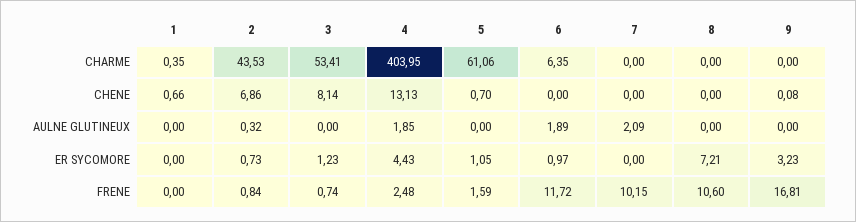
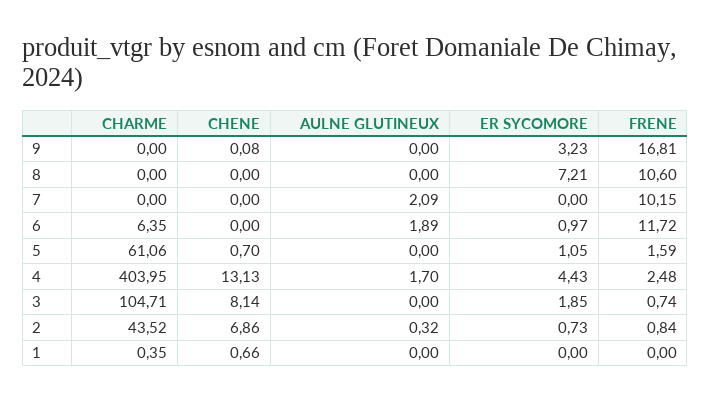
  {
    "1": {
      "CHARME": 0.35,
      "CHENE": 0.66,
      "AULNE GLUTINEUX": 0,
      "ER SYCOMORE": 0,
      "FRENE": 0
    },
    "2": {
-     "CHARME": 43.53,
+     "CHARME": 43.52,
      "CHENE": 6.86,
      "AULNE GLUTINEUX": 0.32,
      "ER SYCOMORE": 0.73,
      "FRENE": 0.84
    },
    "3": {
-     "CHARME": 53.41,
+     "CHARME": 104.71,
      "CHENE": 8.14,
      "AULNE GLUTINEUX": 0,
-     "ER SYCOMORE": 1.23,
+     "ER SYCOMORE": 1.85,
      "FRENE": 0.74
    },
    "4": {
      "CHARME": 403.95,
      "CHENE": 13.13,
-     "AULNE GLUTINEUX": 1.85,
+     "AULNE GLUTINEUX": 1.7,
      "ER SYCOMORE": 4.43,
      "FRENE": 2.48
    },
    "5": {
      "CHARME": 61.06,
      "CHENE": 0.7,
      "AULNE GLUTINEUX": 0,
      "ER SYCOMORE": 1.05,
      "FRENE": 1.59
    },
    "6": {
      "CHARME": 6.35,
      "CHENE": 0,
      "AULNE GLUTINEUX": 1.89,
      "ER SYCOMORE": 0.97,
      "FRENE": 11.72
    },
    "7": {
      "CHARME": 0,
      "CHENE": 0,
      "AULNE GLUTINEUX": 2.09,
      "ER SYCOMORE": 0,
      "FRENE": 10.15
    },
    "8": {
      "CHARME": 0,
      "CHENE": 0,
      "AULNE GLUTINEUX": 0,
      "ER SYCOMORE": 7.21,
      "FRENE": 10.6
    },
    "9": {
      "CHARME": 0,
      "CHENE": 0.08,
      "AULNE GLUTINEUX": 0,
      "ER SYCOMORE": 3.23,
      "FRENE": 16.81
    }
  }

